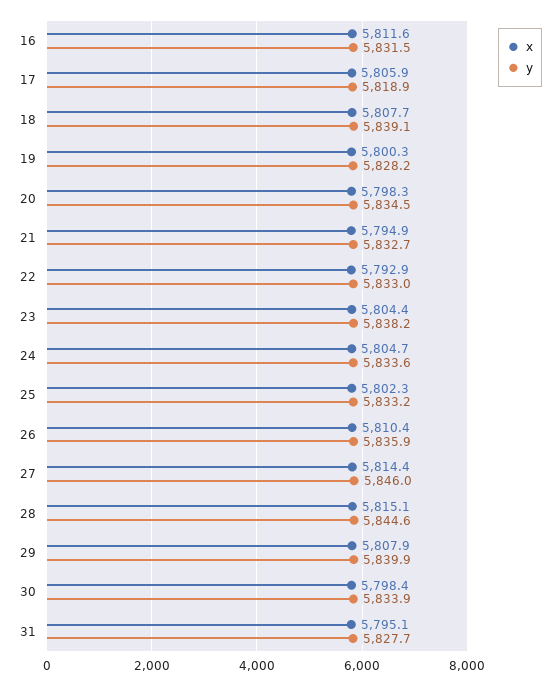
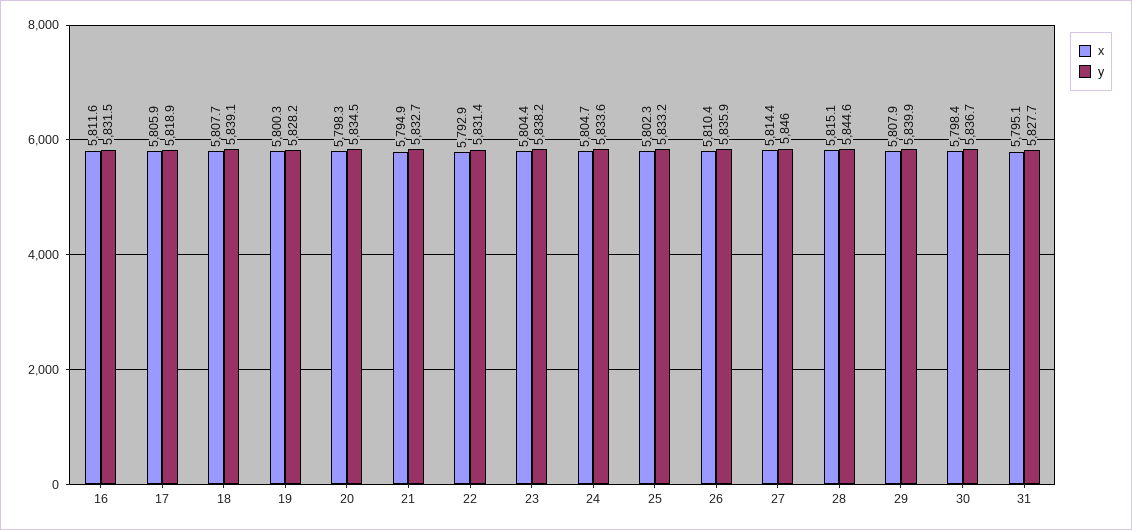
  {
    "x": {
      "16": 5811.6,
      "17": 5805.9,
      "18": 5807.7,
      "19": 5800.3,
      "20": 5798.3,
      "21": 5794.9,
      "22": 5792.9,
      "23": 5804.4,
      "24": 5804.7,
      "25": 5802.3,
      "26": 5810.4,
      "27": 5814.4,
      "28": 5815.1,
      "29": 5807.9,
      "30": 5798.4,
      "31": 5795.1
    },
    "y": {
      "16": 5831.5,
      "17": 5818.9,
      "18": 5839.1,
      "19": 5828.2,
      "20": 5834.5,
      "21": 5832.7,
-     "22": 5833,
+     "22": 5831.4,
      "23": 5838.2,
      "24": 5833.6,
      "25": 5833.2,
      "26": 5835.9,
      "27": 5846,
      "28": 5844.6,
      "29": 5839.9,
-     "30": 5833.9,
+     "30": 5836.7,
      "31": 5827.7
    }
  }

